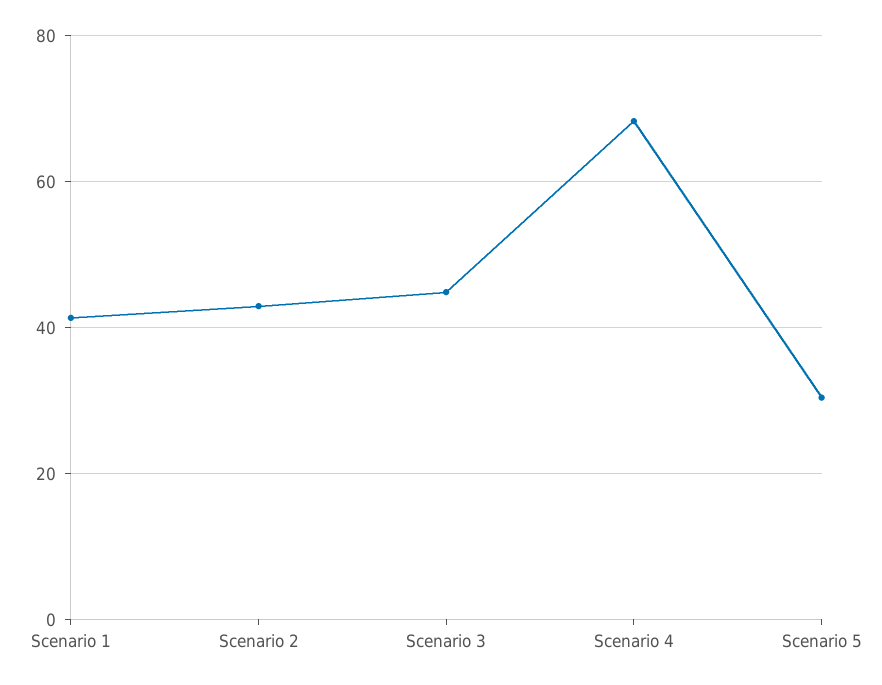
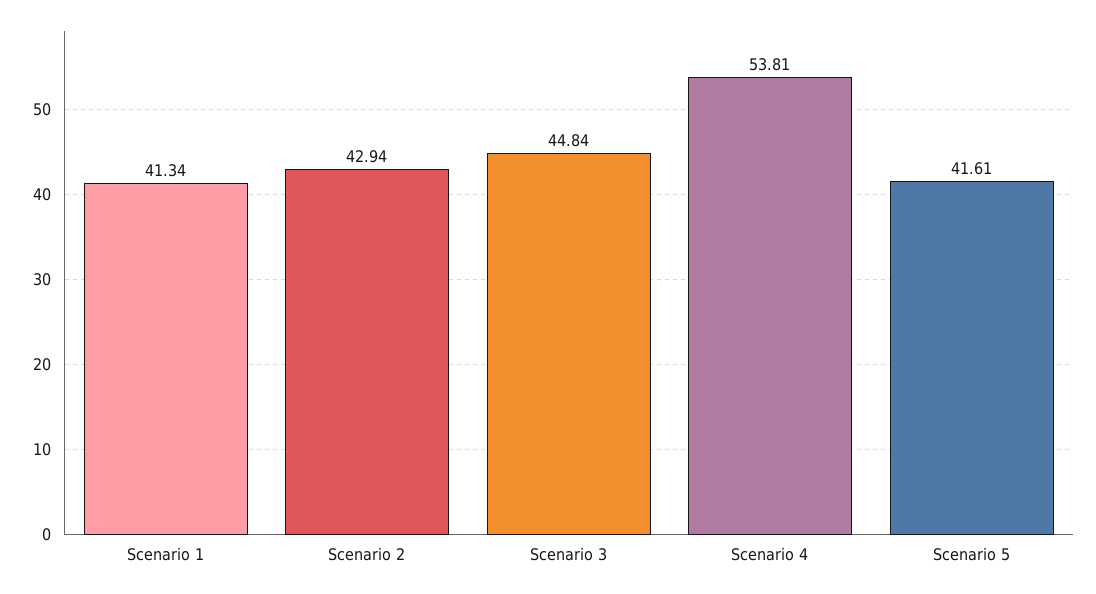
  {
    "Scenario 1": 41.34,
    "Scenario 2": 42.94,
    "Scenario 3": 44.84,
-   "Scenario 4": 68,
+   "Scenario 4": 53.81,
-   "Scenario 5": 30
+   "Scenario 5": 41.61
  }

